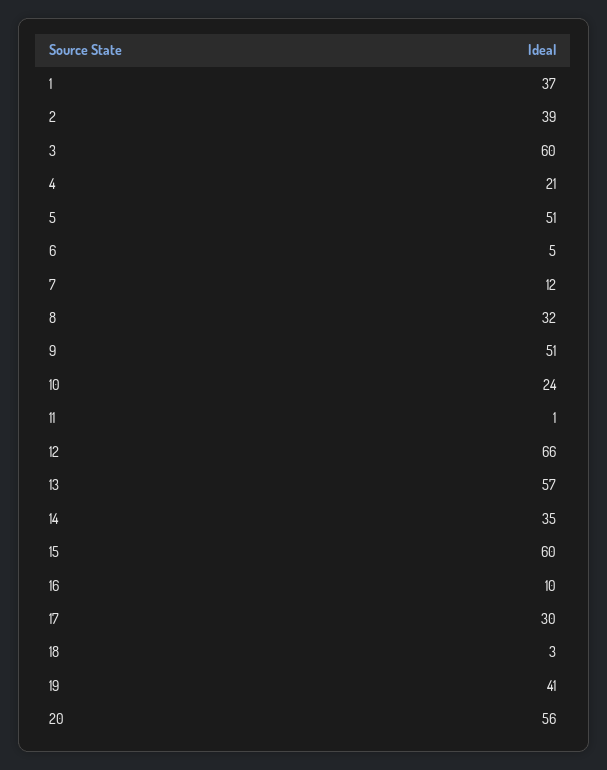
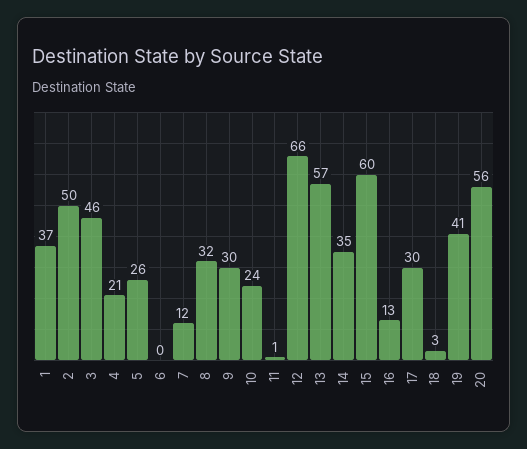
  {
    "1": 37,
-   "2": 39,
+   "2": 50,
-   "3": 60,
+   "3": 46,
    "4": 21,
-   "5": 51,
+   "5": 26,
-   "6": 5,
+   "6": 0,
    "7": 12,
    "8": 32,
-   "9": 51,
+   "9": 30,
    "10": 24,
    "11": 1,
    "12": 66,
    "13": 57,
    "14": 35,
    "15": 60,
-   "16": 10,
+   "16": 13,
    "17": 30,
    "18": 3,
    "19": 41,
    "20": 56
  }

